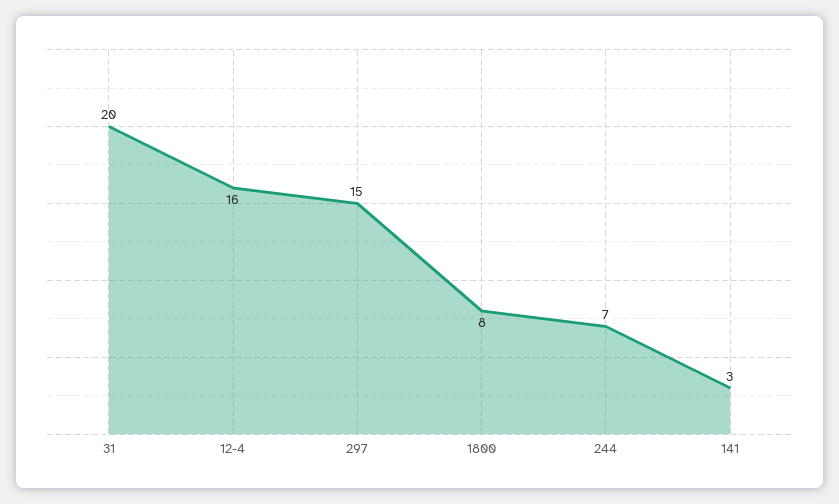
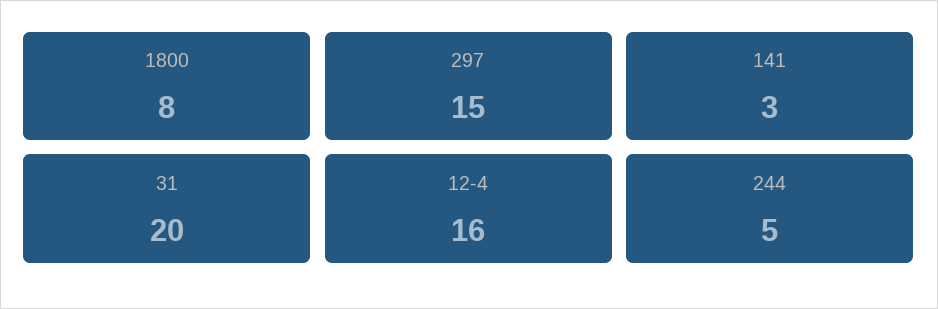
  {
    "31": 20,
    "12-4": 16,
    "297": 15,
    "1800": 8,
-   "244": 7,
+   "244": 5,
    "141": 3
  }

